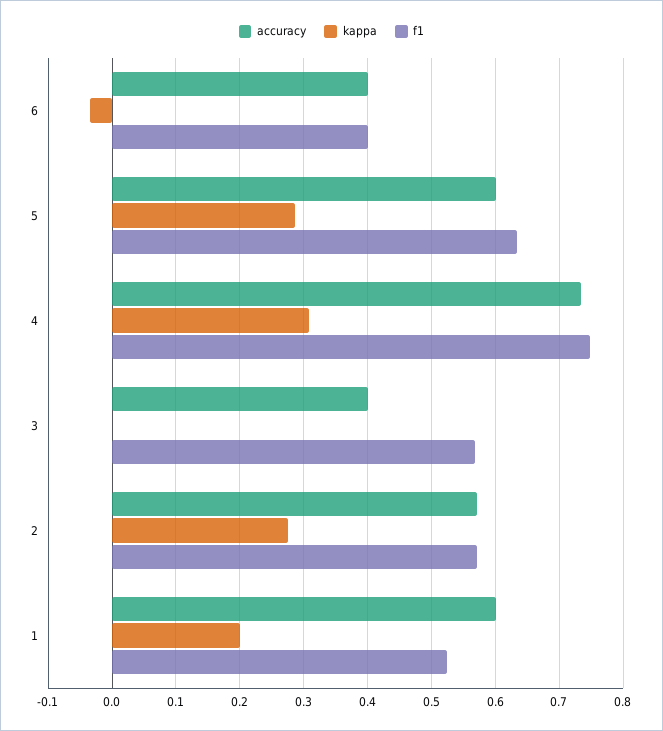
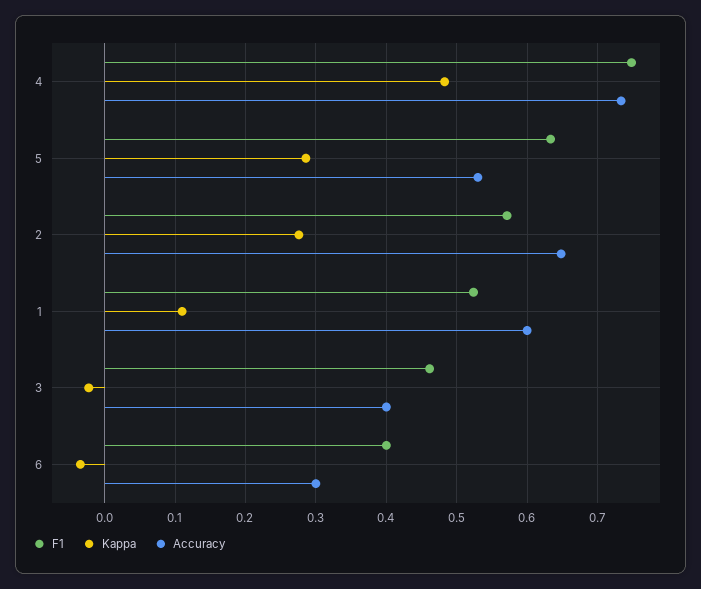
  {
    "accuracy": {
-     "6": 0.4,
+     "6": 0.3,
-     "5": 0.6,
+     "5": 0.53,
      "4": 0.73,
      "3": 0.4,
-     "2": 0.57,
+     "2": 0.65,
      "1": 0.6
    },
    "kappa": {
      "6": -0.03,
      "5": 0.29,
-     "4": 0.31,
+     "4": 0.48,
-     "3": 0,
+     "3": -0.02,
      "2": 0.28,
-     "1": 0.2
+     "1": 0.11
    },
    "f1": {
      "6": 0.4,
      "5": 0.63,
      "4": 0.75,
-     "3": 0.57,
+     "3": 0.46,
      "2": 0.57,
      "1": 0.52
    }
  }

